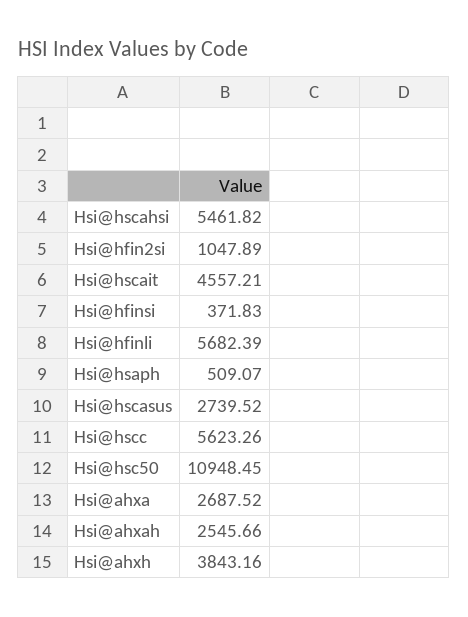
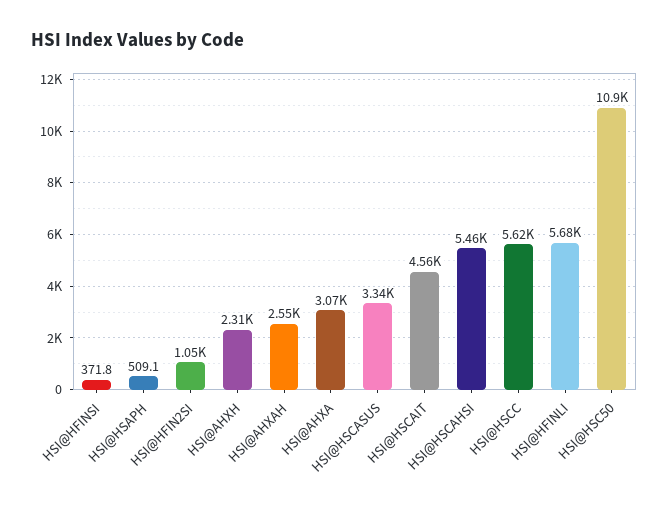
  {
    "Hsi@hscahsi": 5461.82,
    "Hsi@hfin2si": 1047.89,
    "Hsi@hscait": 4557.21,
    "Hsi@hfinsi": 371.83,
    "Hsi@hfinli": 5682.39,
    "Hsi@hsaph": 509.07,
-   "Hsi@hscasus": 2739.52,
+   "Hsi@hscasus": 3340,
    "Hsi@hscc": 5623.26,
    "Hsi@hsc50": 10948.45,
-   "Hsi@ahxa": 2687.52,
+   "Hsi@ahxa": 3070,
    "Hsi@ahxah": 2545.66,
-   "Hsi@ahxh": 3843.16
+   "Hsi@ahxh": 2310
  }

